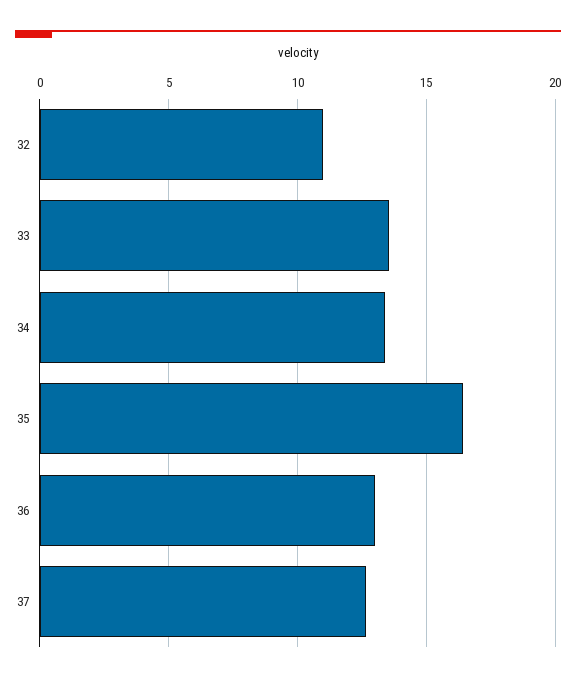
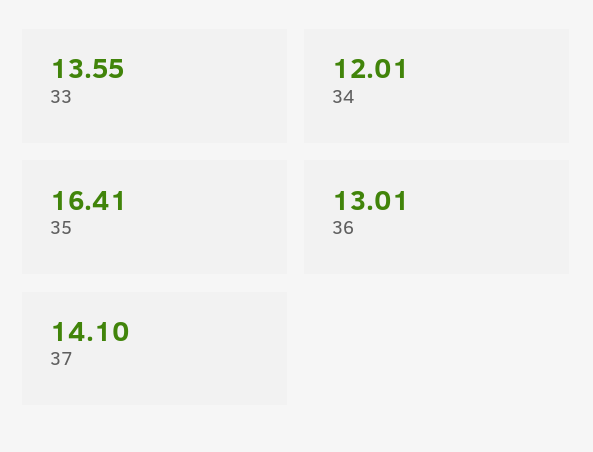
  {
-   "32": 11,
    "33": 13.55,
-   "34": 13.5,
+   "34": 12.01,
    "35": 16.41,
    "36": 13.01,
-   "37": 12.5
+   "37": 14.1
  }

